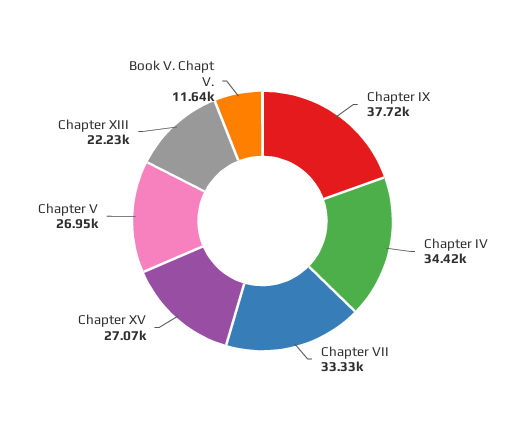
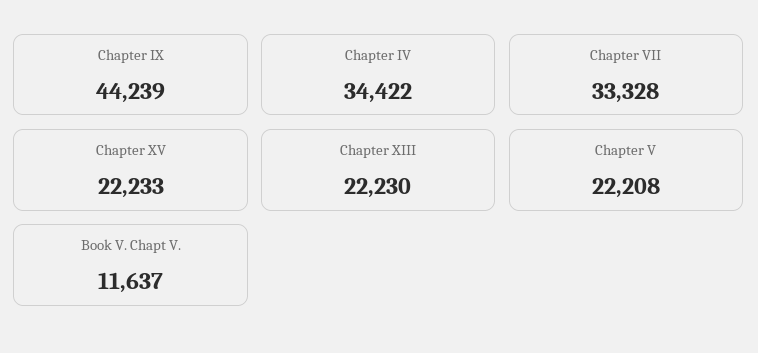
  {
-   "Chapter IX": 37720,
+   "Chapter IX": 44239,
    "Chapter IV": 34422,
    "Chapter VII": 33328,
-   "Chapter XV": 27070,
+   "Chapter XV": 22233,
-   "Chapter V": 26950,
+   "Chapter V": 22208,
    "Chapter XIII": 22230,
    "Book V. Chapt V.": 11637
  }

